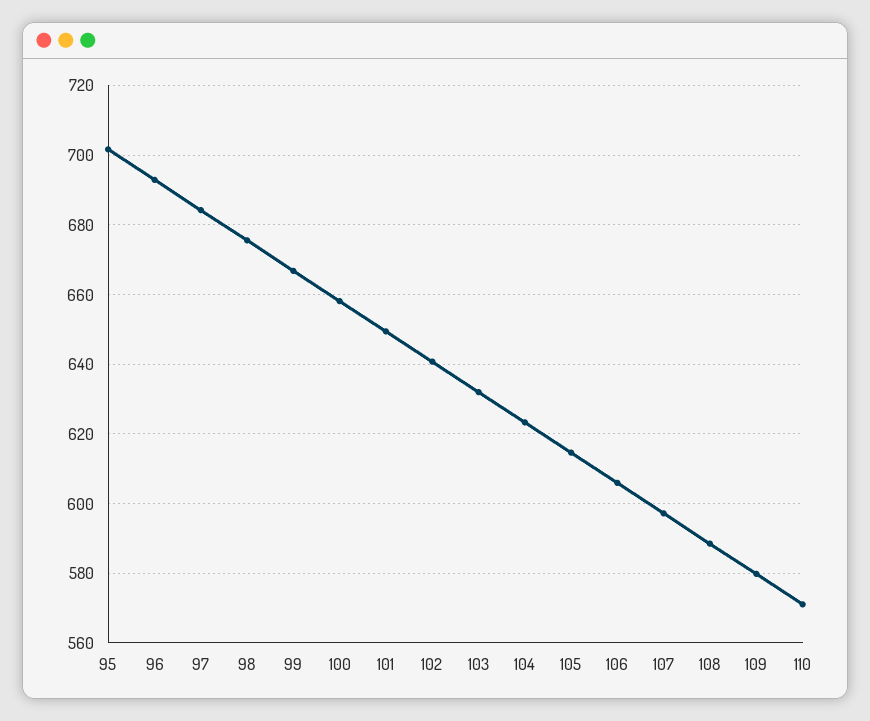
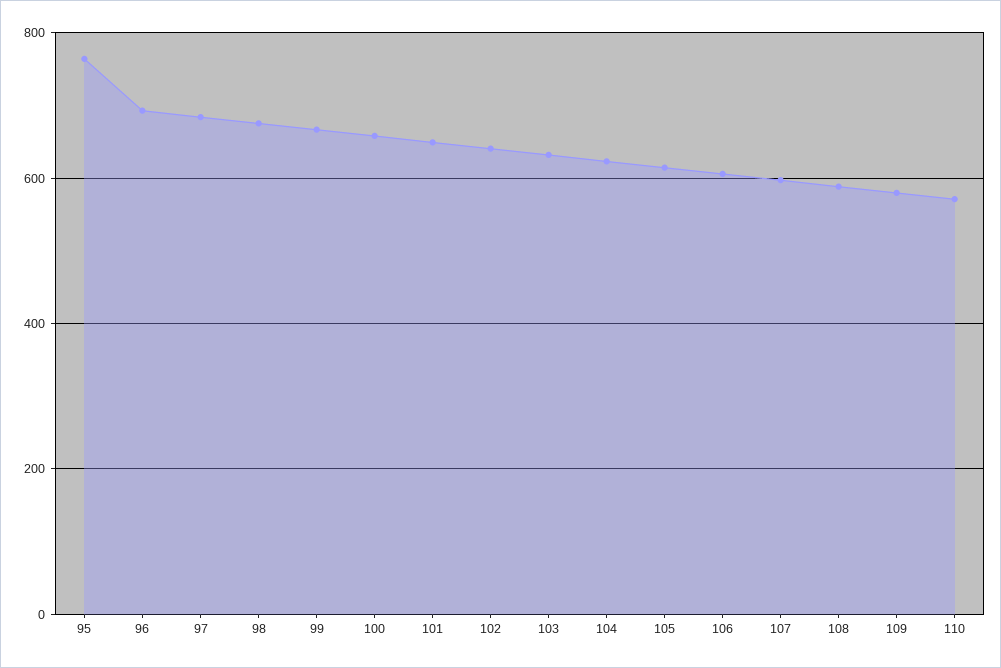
  {
-   "95": 702,
+   "95": 760,
    "96": 692,
    "97": 684,
    "98": 676,
    "99": 666,
    "100": 658,
    "101": 650,
    "102": 640,
    "103": 632,
    "104": 624,
    "105": 614,
    "106": 606,
    "107": 598,
    "108": 588,
    "109": 580,
    "110": 572
  }

